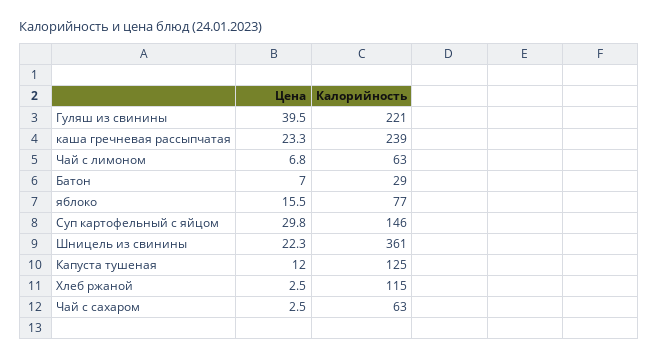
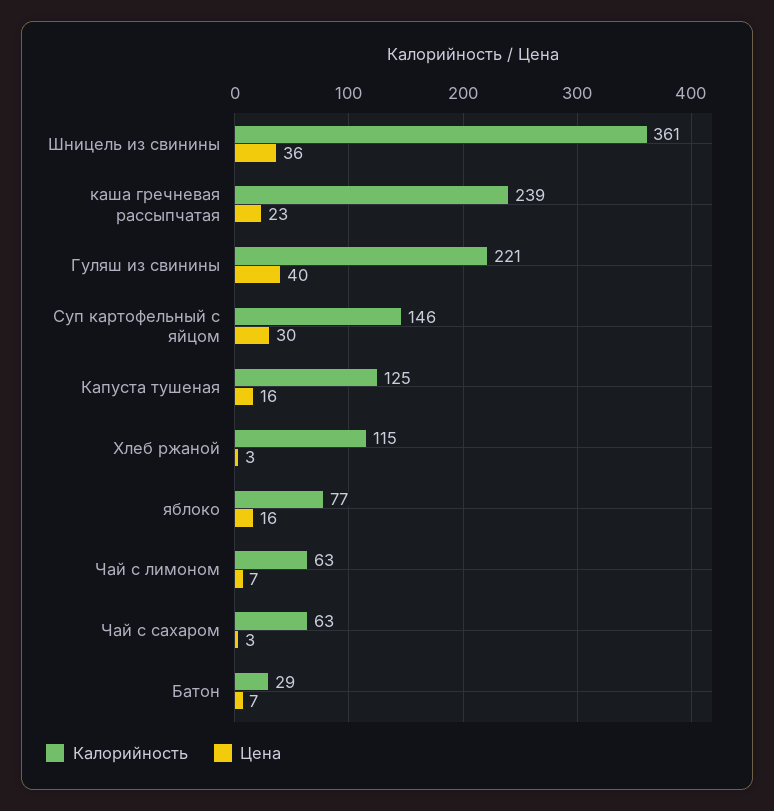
  {
    "Цена": {
      "Гуляш из свинины": 39.5,
      "каша гречневая рассыпчатая": 23.3,
      "Чай с лимоном": 6.8,
      "Батон": 7,
      "яблоко": 15.5,
      "Суп картофельный с яйцом": 29.8,
-     "Шницель из свинины": 22.3,
+     "Шницель из свинины": 36,
-     "Капуста тушеная": 12,
+     "Капуста тушеная": 16,
      "Хлеб ржаной": 2.5,
      "Чай с сахаром": 2.5
    },
    "Калорийность": {
      "Гуляш из свинины": 221,
      "каша гречневая рассыпчатая": 239,
      "Чай с лимоном": 63,
      "Батон": 29,
      "яблоко": 77,
      "Суп картофельный с яйцом": 146,
      "Шницель из свинины": 361,
      "Капуста тушеная": 125,
      "Хлеб ржаной": 115,
      "Чай с сахаром": 63
    }
  }

